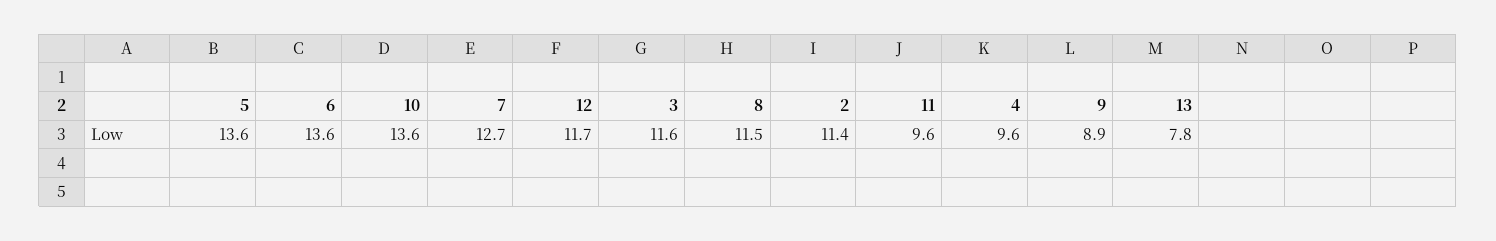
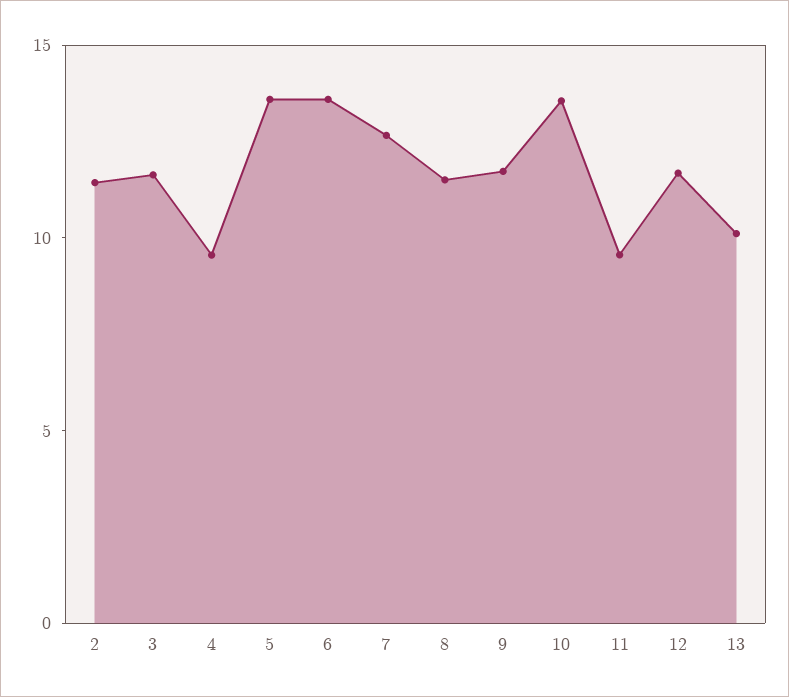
  {
    "5": 13.6,
    "6": 13.6,
    "10": 13.6,
    "7": 12.7,
    "12": 11.7,
    "3": 11.6,
    "8": 11.5,
    "2": 11.4,
    "11": 9.6,
    "4": 9.6,
-   "9": 8.9,
+   "9": 12,
-   "13": 7.8
+   "13": 10
  }

